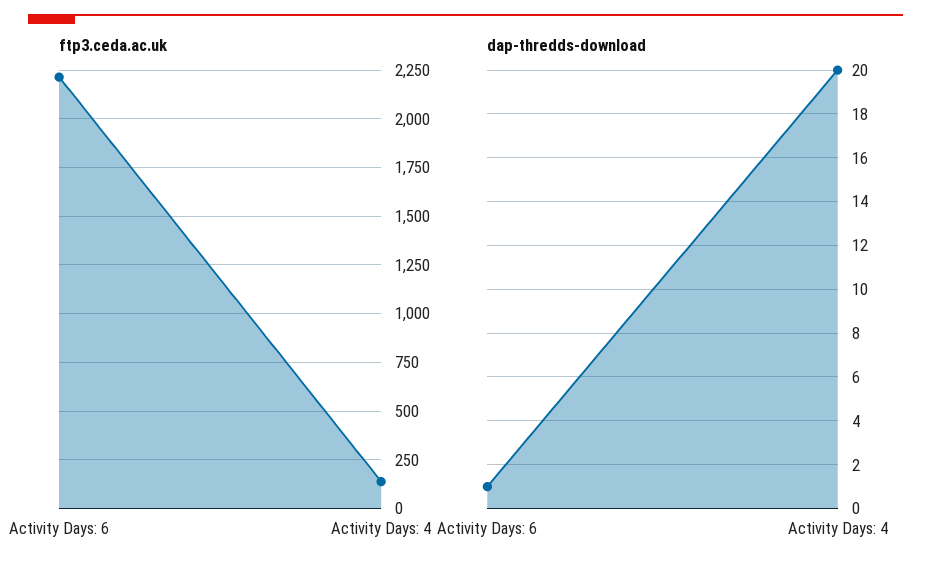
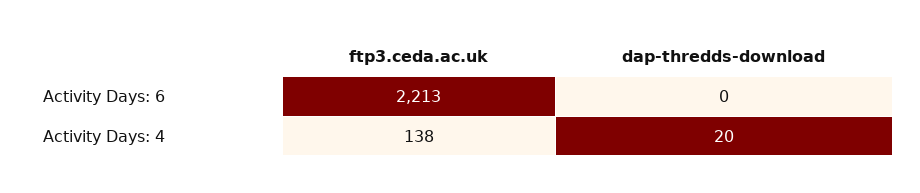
  {
    "ftp3.ceda.ac.uk": {
      "Activity Days: 6": 2213,
      "Activity Days: 4": 138
    },
    "dap-thredds-download": {
-     "Activity Days: 6": 1,
+     "Activity Days: 6": 0,
      "Activity Days: 4": 20
    }
  }

